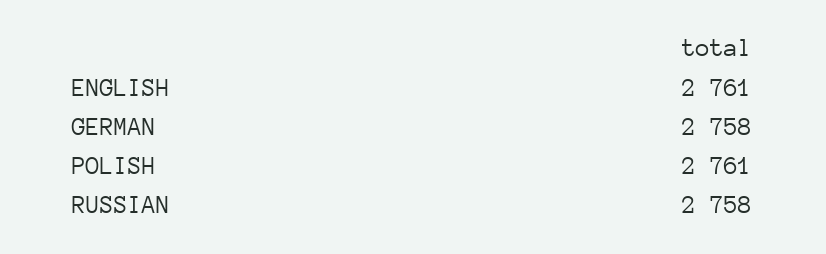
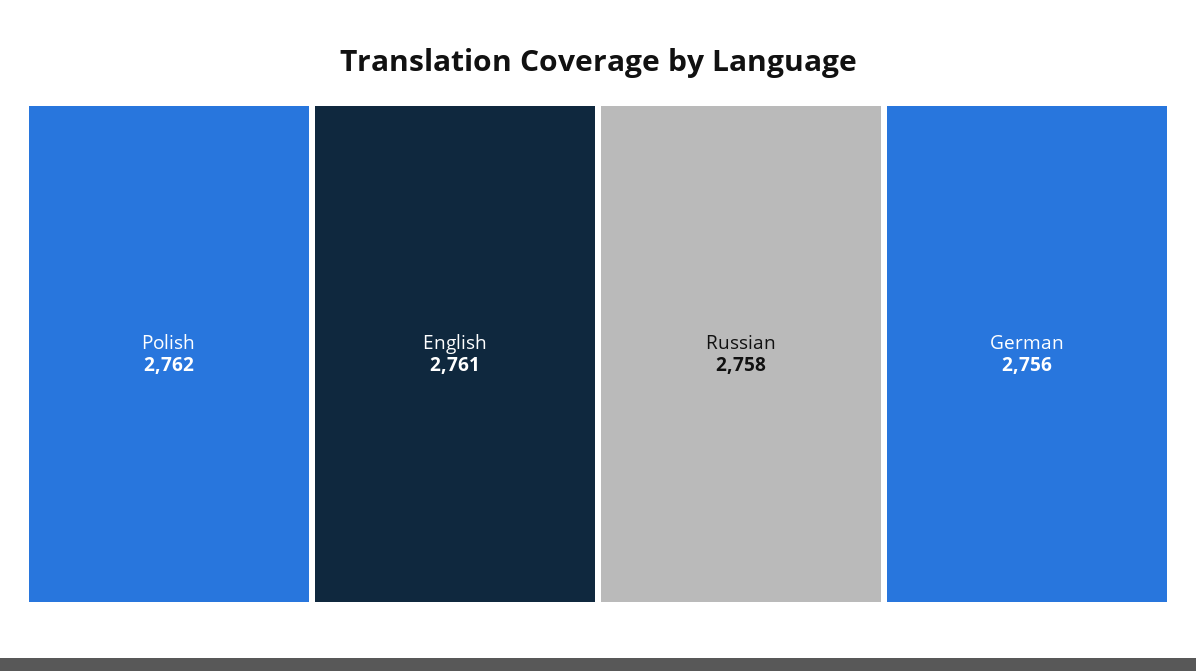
  {
    "ENGLISH": 2761,
-   "GERMAN": 2758,
+   "GERMAN": 2756,
-   "POLISH": 2761,
+   "POLISH": 2762,
    "RUSSIAN": 2758
  }

